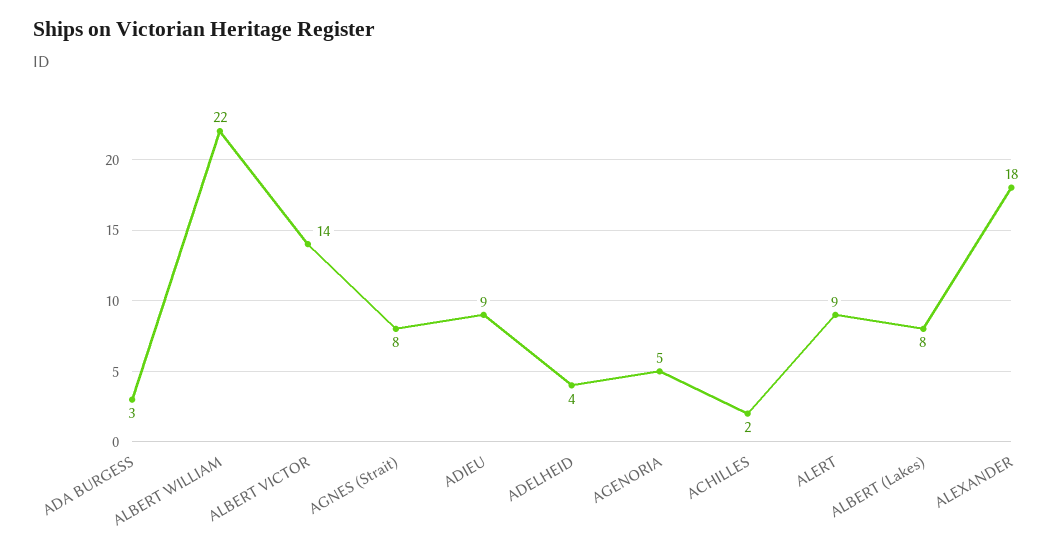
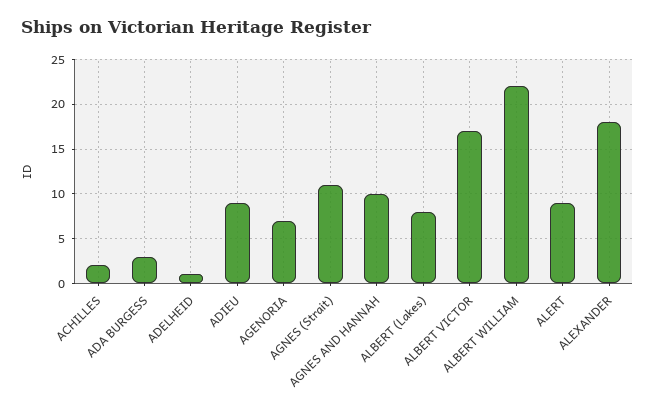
  {
    "ADA BURGESS": 3,
    "ALBERT WILLIAM": 22,
-   "ALBERT VICTOR": 14,
+   "ALBERT VICTOR": 17,
-   "AGNES (Strait)": 8,
+   "AGNES (Strait)": 11,
    "ADIEU": 9,
-   "ADELHEID": 4,
+   "ADELHEID": 1,
-   "AGENORIA": 5,
+   "AGENORIA": 7,
    "ACHILLES": 2,
    "ALERT": 9,
    "ALBERT (Lakes)": 8,
-   "ALEXANDER": 18
+   "ALEXANDER": 18,
+   "AGNES AND HANNAH": 10
  }

